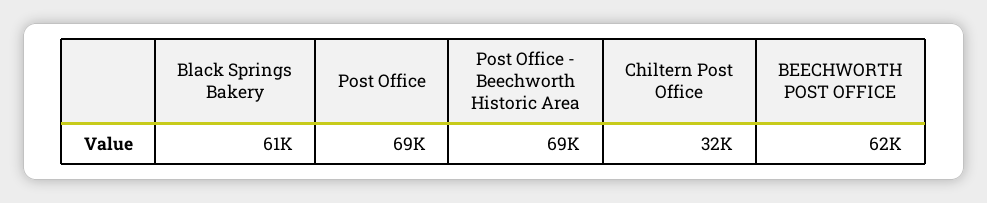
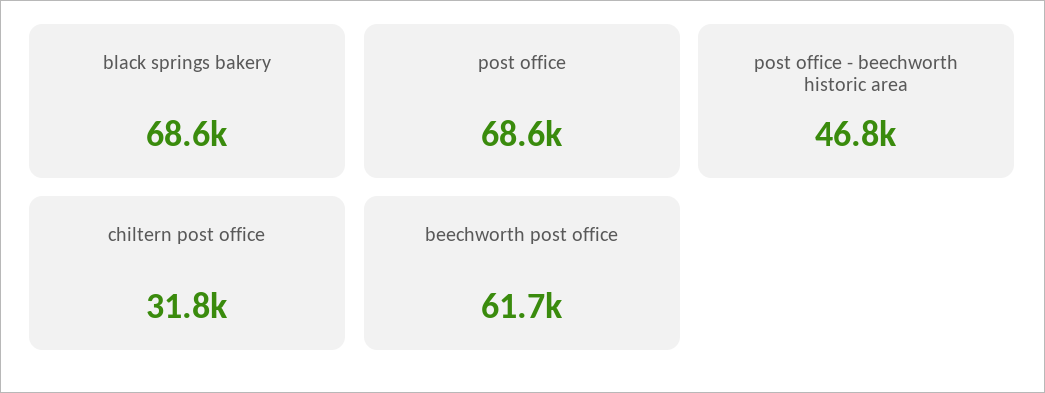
  {
-   "Black Springs Bakery": 61000,
+   "Black Springs Bakery": 68600,
    "Post Office": 68600,
-   "Post Office - Beechworth Historic Area": 69000,
+   "Post Office - Beechworth Historic Area": 46800,
    "Chiltern Post Office": 31800,
    "BEECHWORTH POST OFFICE": 61700
  }

